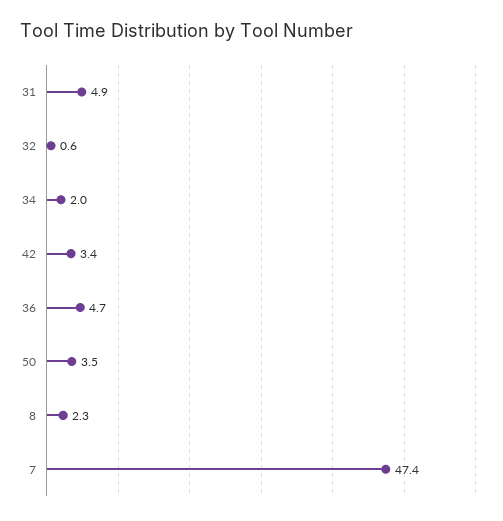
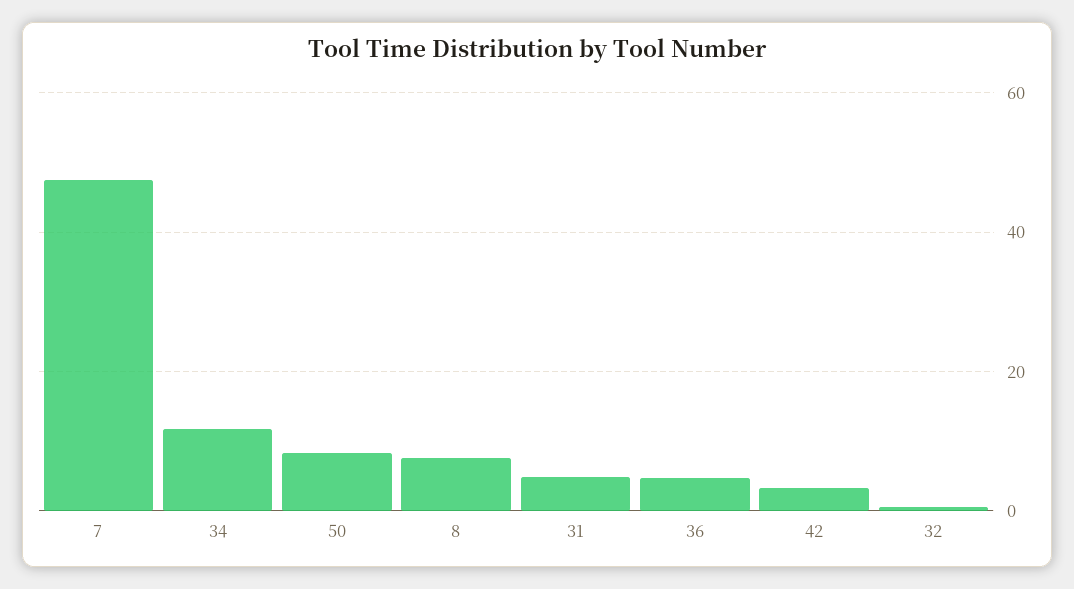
  {
    "31": 4.9,
    "32": 0.6,
-   "34": 2,
+   "34": 12,
    "42": 3.4,
    "36": 4.7,
-   "50": 3.5,
+   "50": 8,
-   "8": 2.3,
+   "8": 8,
    "7": 47.4
  }

